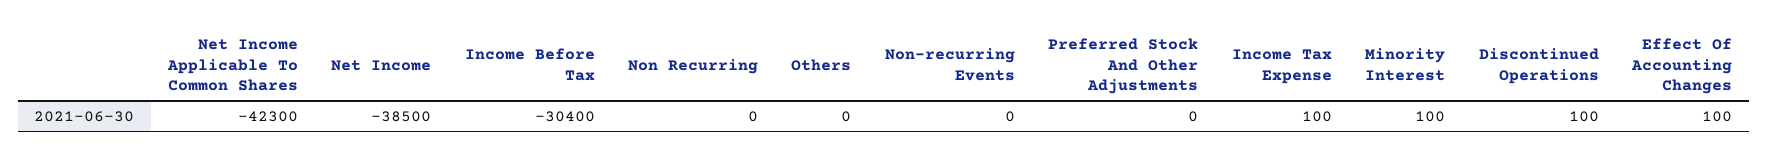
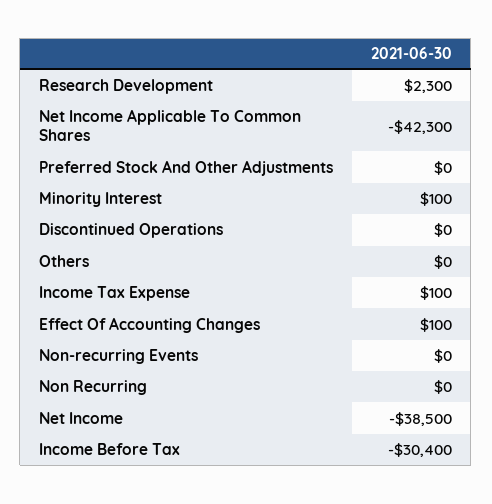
  {
    "Net Income Applicable To Common Shares": -42300,
    "Net Income": -38500,
    "Income Before Tax": -30400,
    "Non Recurring": 0,
    "Others": 0,
    "Non-recurring Events": 0,
    "Preferred Stock And Other Adjustments": 0,
    "Income Tax Expense": 100,
    "Minority Interest": 100,
-   "Discontinued Operations": 100,
+   "Discontinued Operations": 0,
-   "Effect Of Accounting Changes": 100
+   "Effect Of Accounting Changes": 100,
+   "Research Development": 2300
  }

